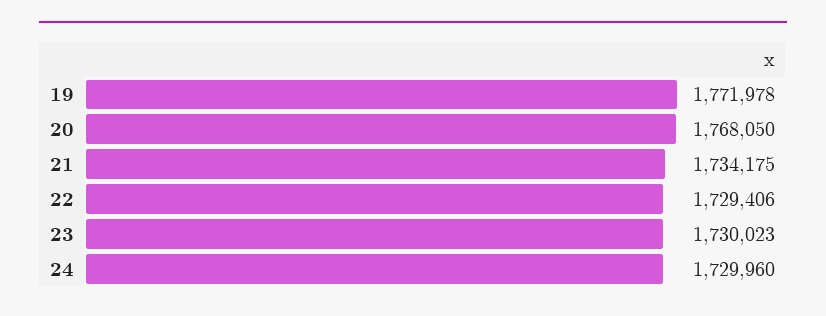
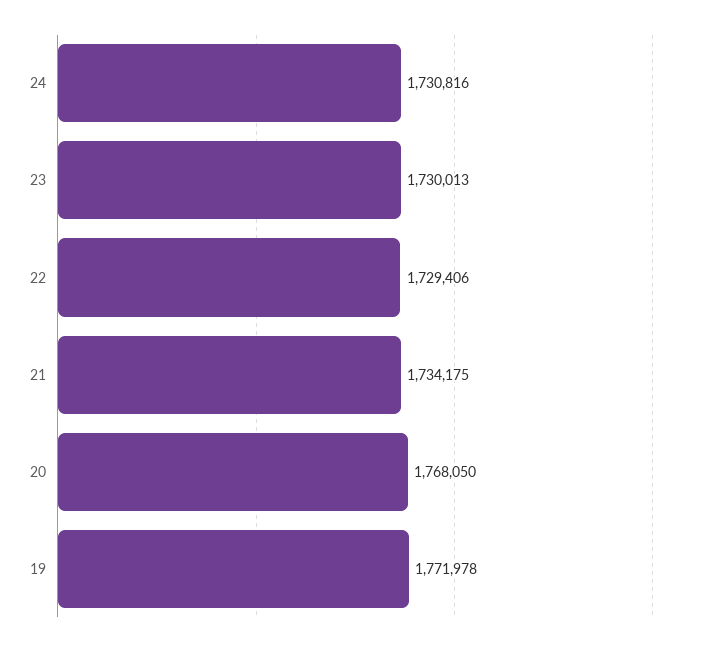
  {
    "19": 1771978,
    "20": 1768050,
    "21": 1734175,
    "22": 1729406,
-   "23": 1730023,
+   "23": 1730013,
-   "24": 1729960
+   "24": 1730816
  }

